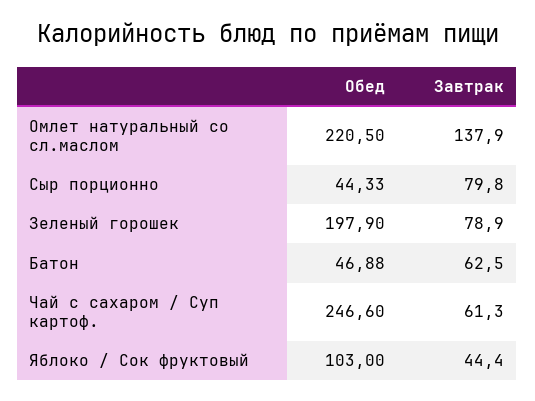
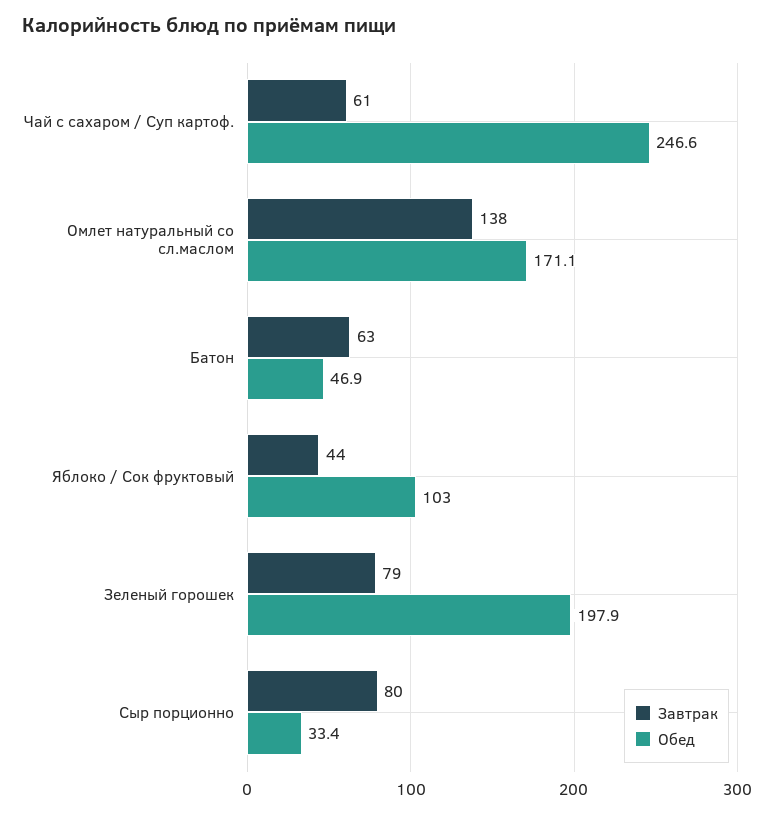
  {
    "Обед": {
-     "Омлет натуральный со сл.маслом": 220.5,
+     "Омлет натуральный со сл.маслом": 171.1,
-     "Сыр порционно": 44.33,
+     "Сыр порционно": 33.4,
      "Зеленый горошек": 197.9,
      "Батон": 46.88,
      "Чай с сахаром / Суп картоф.": 246.6,
      "Яблоко / Сок фруктовый": 103
    },
    "Завтрак": {
      "Омлет натуральный со сл.маслом": 137.9,
      "Сыр порционно": 79.8,
      "Зеленый горошек": 78.9,
      "Батон": 62.5,
      "Чай с сахаром / Суп картоф.": 61.3,
      "Яблоко / Сок фруктовый": 44.4
    }
  }

